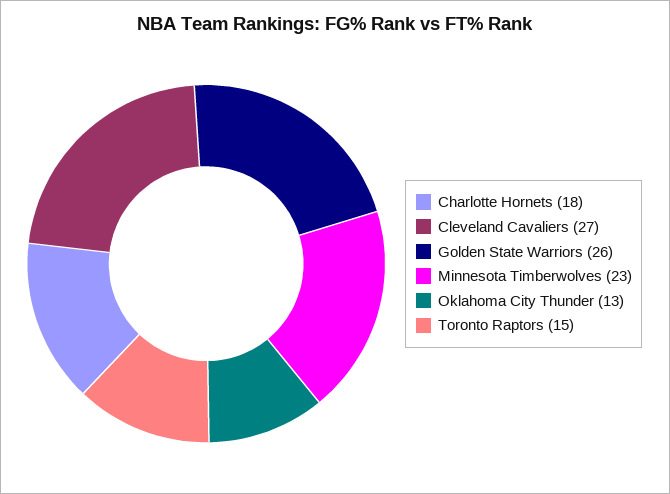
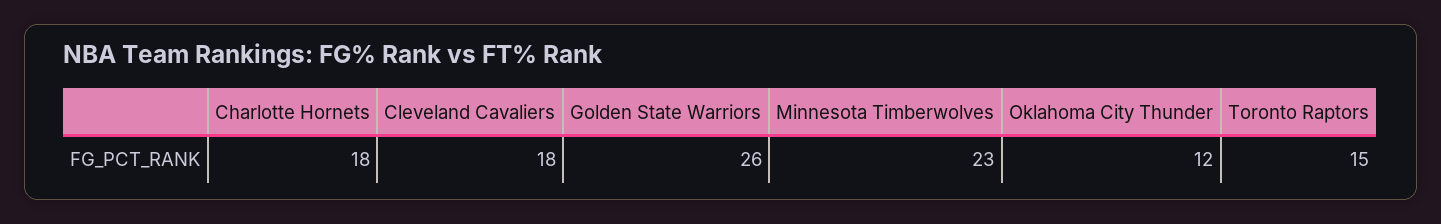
  {
    "Charlotte Hornets": 18,
-   "Cleveland Cavaliers": 27,
+   "Cleveland Cavaliers": 18,
    "Golden State Warriors": 26,
    "Minnesota Timberwolves": 23,
-   "Oklahoma City Thunder": 13,
+   "Oklahoma City Thunder": 12,
    "Toronto Raptors": 15
  }

